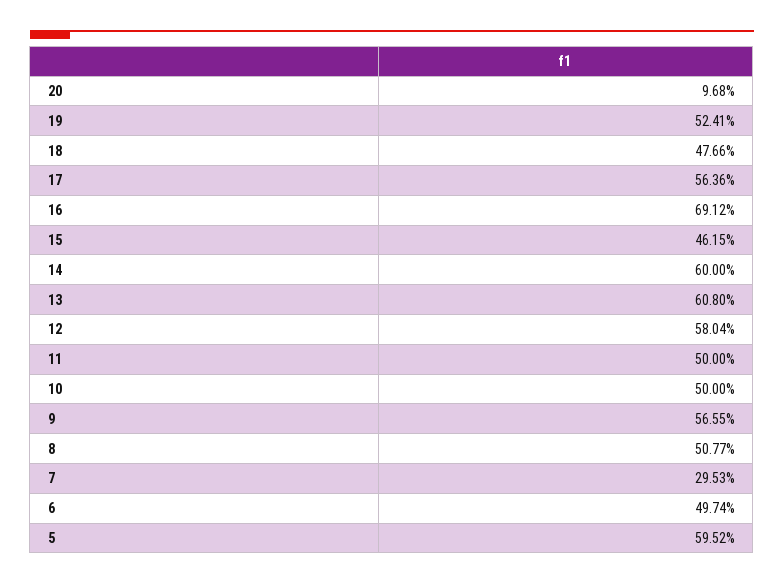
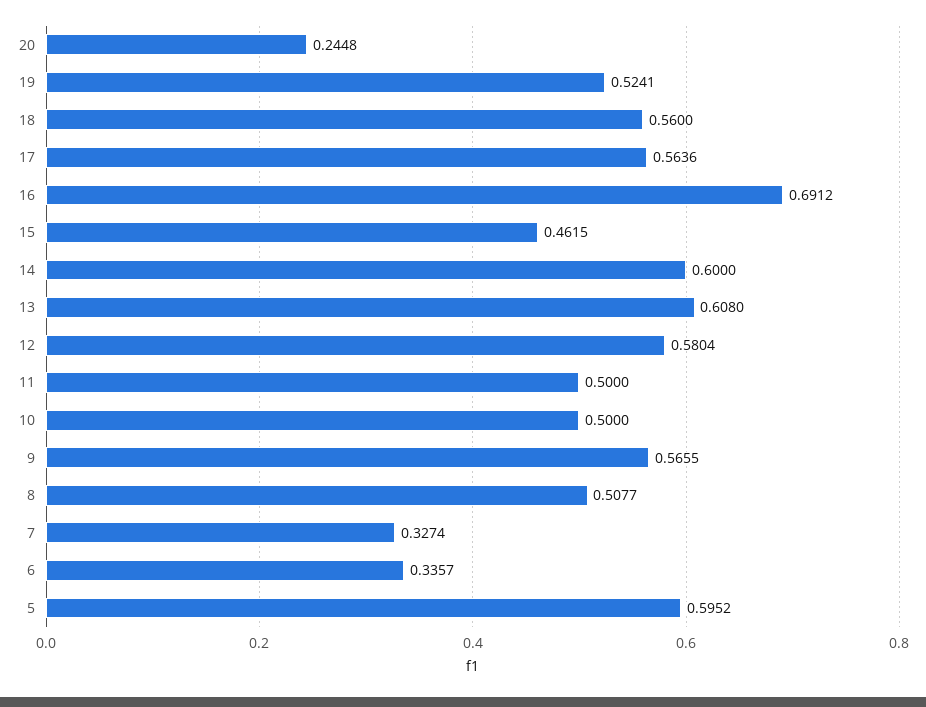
  {
-   "20": 0.0968,
+   "20": 0.2448,
    "19": 0.5241,
-   "18": 0.4766,
+   "18": 0.56,
    "17": 0.5636,
    "16": 0.6912,
    "15": 0.4615,
    "14": 0.6,
    "13": 0.608,
    "12": 0.5804,
    "11": 0.5,
    "10": 0.5,
    "9": 0.5655,
    "8": 0.5077,
-   "7": 0.2953,
+   "7": 0.3274,
-   "6": 0.4974,
+   "6": 0.3357,
    "5": 0.5952
  }

